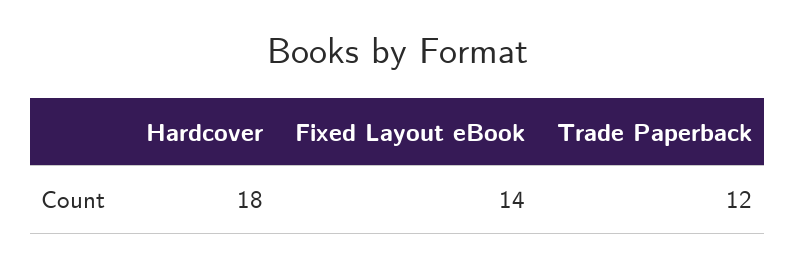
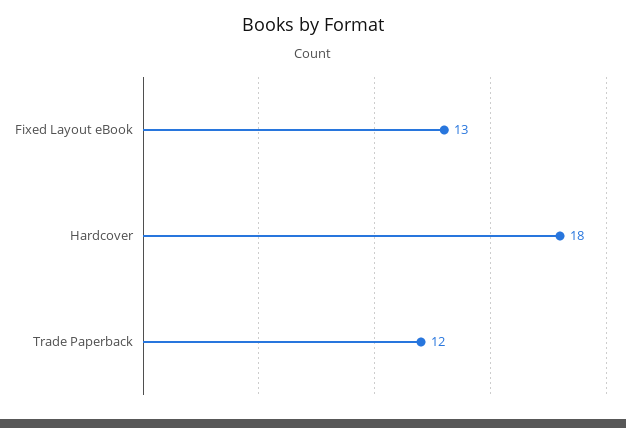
  {
    "Hardcover": 18,
-   "Fixed Layout eBook": 14,
+   "Fixed Layout eBook": 13,
    "Trade Paperback": 12
  }

